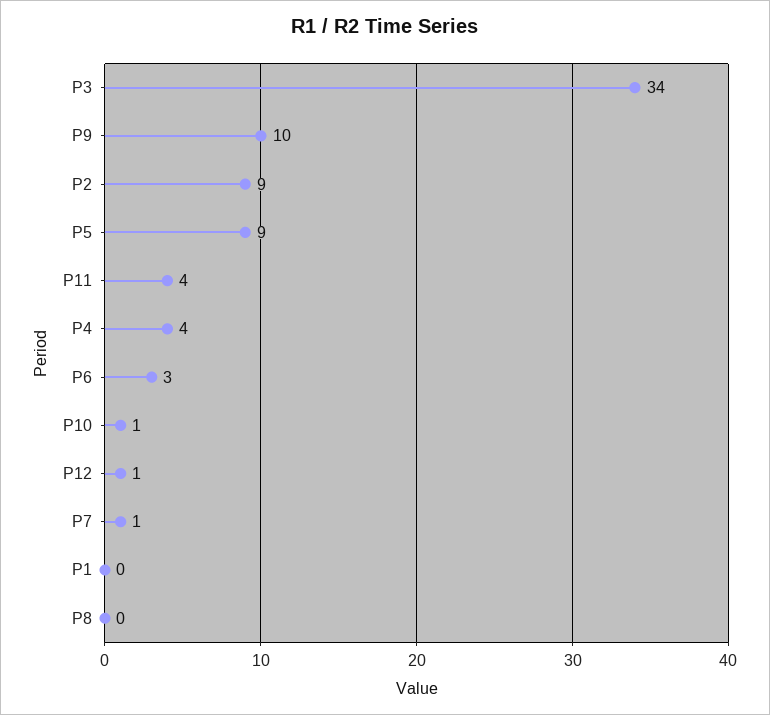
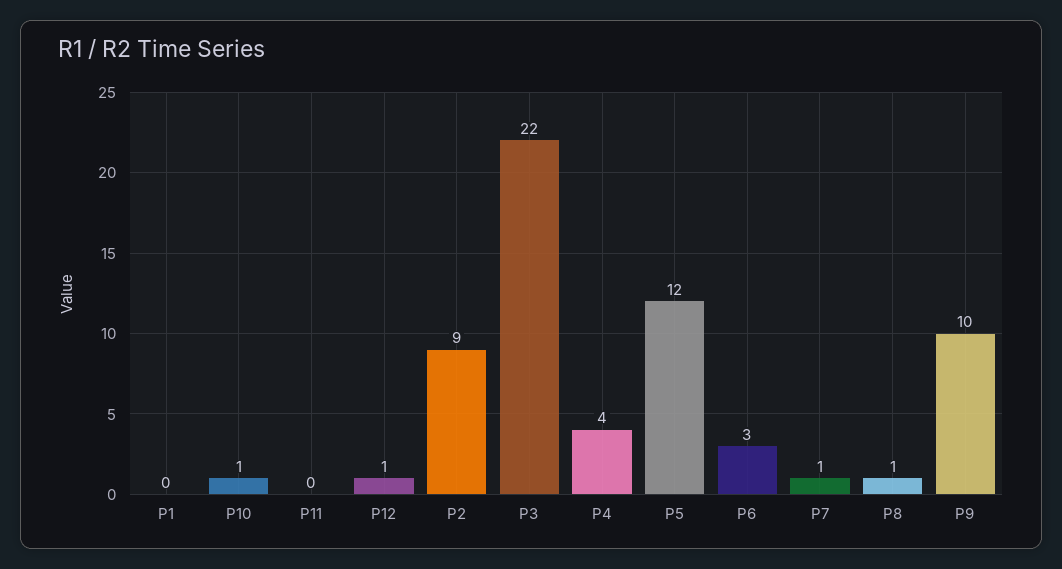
  {
-   "P3": 34,
+   "P3": 22,
    "P9": 10,
    "P2": 9,
-   "P5": 9,
+   "P5": 12,
-   "P11": 4,
+   "P11": 0,
    "P4": 4,
    "P6": 3,
    "P10": 1,
    "P12": 1,
    "P7": 1,
    "P1": 0,
-   "P8": 0
+   "P8": 1
  }

